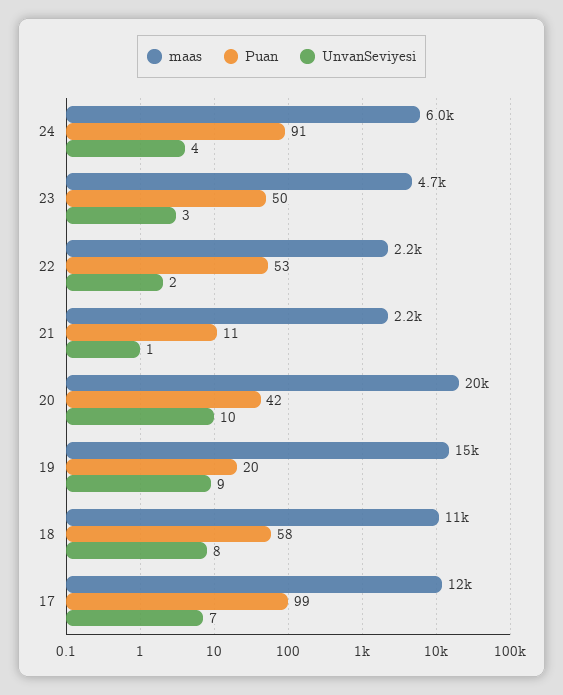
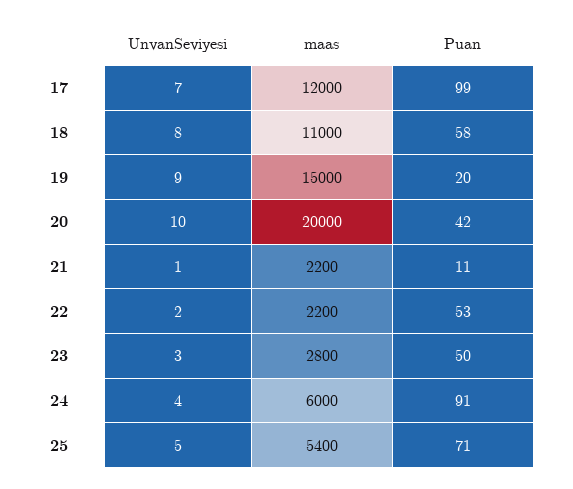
  {
    "maas": {
      "24": 6000,
-     "23": 4700,
+     "23": 2800,
      "22": 2200,
      "21": 2200,
      "20": 20000,
      "19": 15000,
      "18": 11000,
-     "17": 12000
+     "17": 12000,
+     "25": 5400
    },
    "Puan": {
      "24": 91,
      "23": 50,
      "22": 53,
      "21": 11,
      "20": 42,
      "19": 20,
      "18": 58,
-     "17": 99
+     "17": 99,
+     "25": 71
    },
    "UnvanSeviyesi": {
      "24": 4,
      "23": 3,
      "22": 2,
      "21": 1,
      "20": 10,
      "19": 9,
      "18": 8,
-     "17": 7
+     "17": 7,
+     "25": 5
    }
  }

